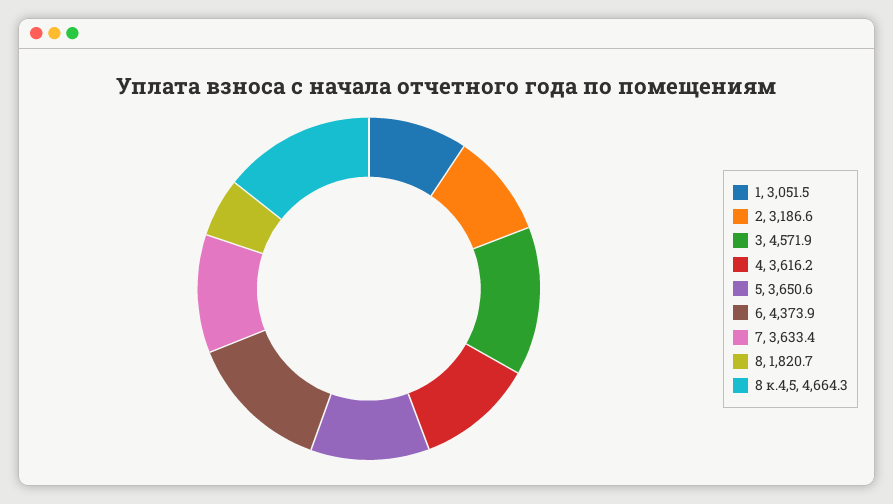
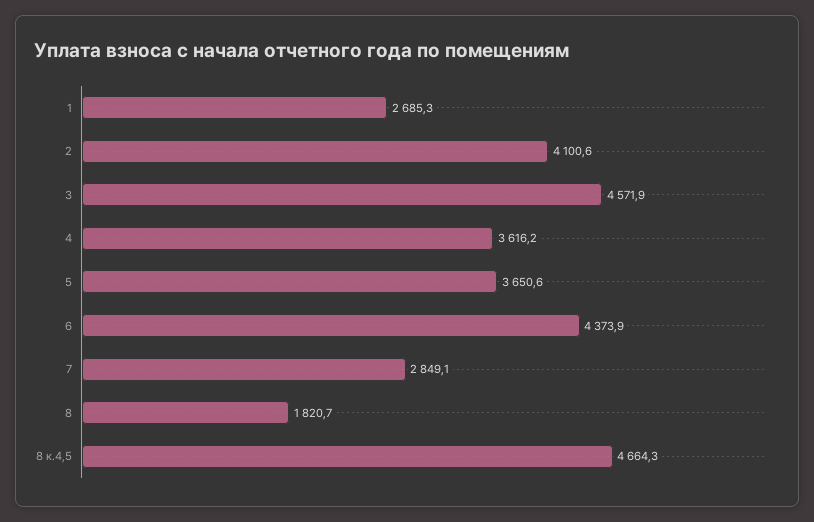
  {
-   "1": 3051.5,
+   "1": 2685.3,
-   "2": 3186.6,
+   "2": 4100.6,
    "3": 4571.9,
    "4": 3616.2,
    "5": 3650.6,
    "6": 4373.9,
-   "7": 3633.4,
+   "7": 2849.1,
    "8": 1820.7,
    "8 к.4,5": 4664.3
  }

